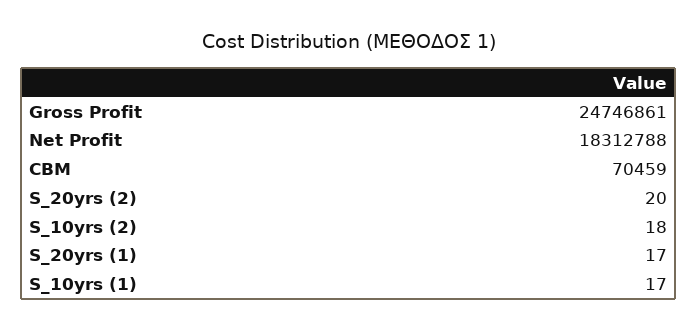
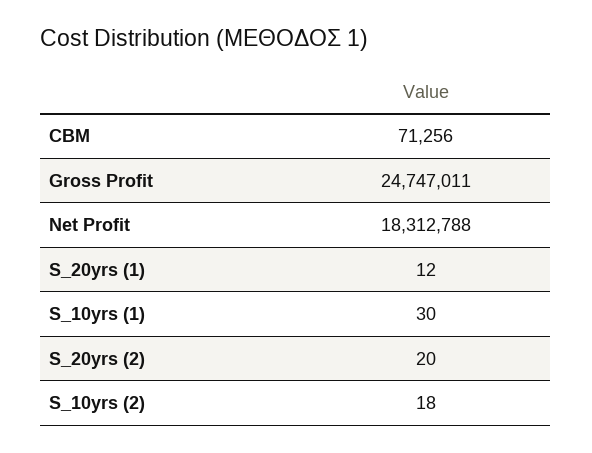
  {
-   "Gross Profit": 24746861,
+   "Gross Profit": 24747011,
    "Net Profit": 18312788,
-   "CBM": 70459,
+   "CBM": 71256,
    "S_20yrs (2)": 20,
    "S_10yrs (2)": 18,
-   "S_20yrs (1)": 17,
+   "S_20yrs (1)": 12,
-   "S_10yrs (1)": 17
+   "S_10yrs (1)": 30
  }

